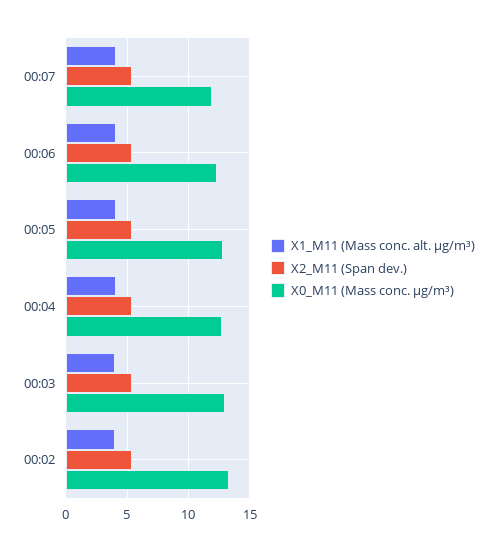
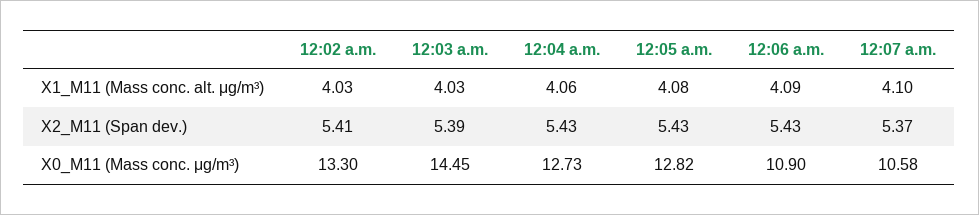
  {
    "X1_M11 (Mass conc. alt. μg/m³)": {
      "00:07": 4.1,
      "00:06": 4.09,
      "00:05": 4.08,
      "00:04": 4.06,
      "00:03": 4.03,
      "00:02": 4.03
    },
    "X2_M11 (Span dev.)": {
      "00:07": 5.37,
      "00:06": 5.43,
      "00:05": 5.43,
      "00:04": 5.43,
      "00:03": 5.39,
      "00:02": 5.41
    },
    "X0_M11 (Mass conc. μg/m³)": {
-     "00:07": 12,
+     "00:07": 10.58,
-     "00:06": 12.5,
+     "00:06": 10.9,
      "00:05": 12.82,
      "00:04": 12.73,
-     "00:03": 13,
+     "00:03": 14.45,
      "00:02": 13.3
    }
  }

